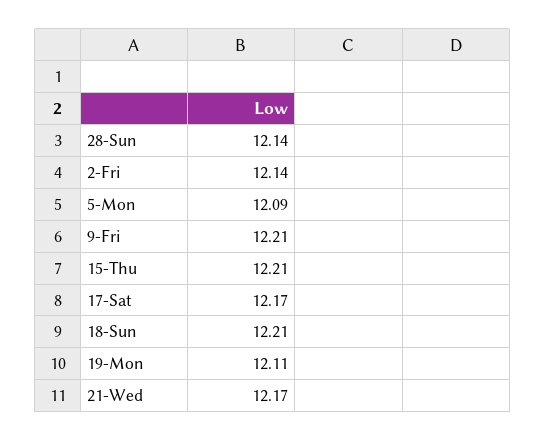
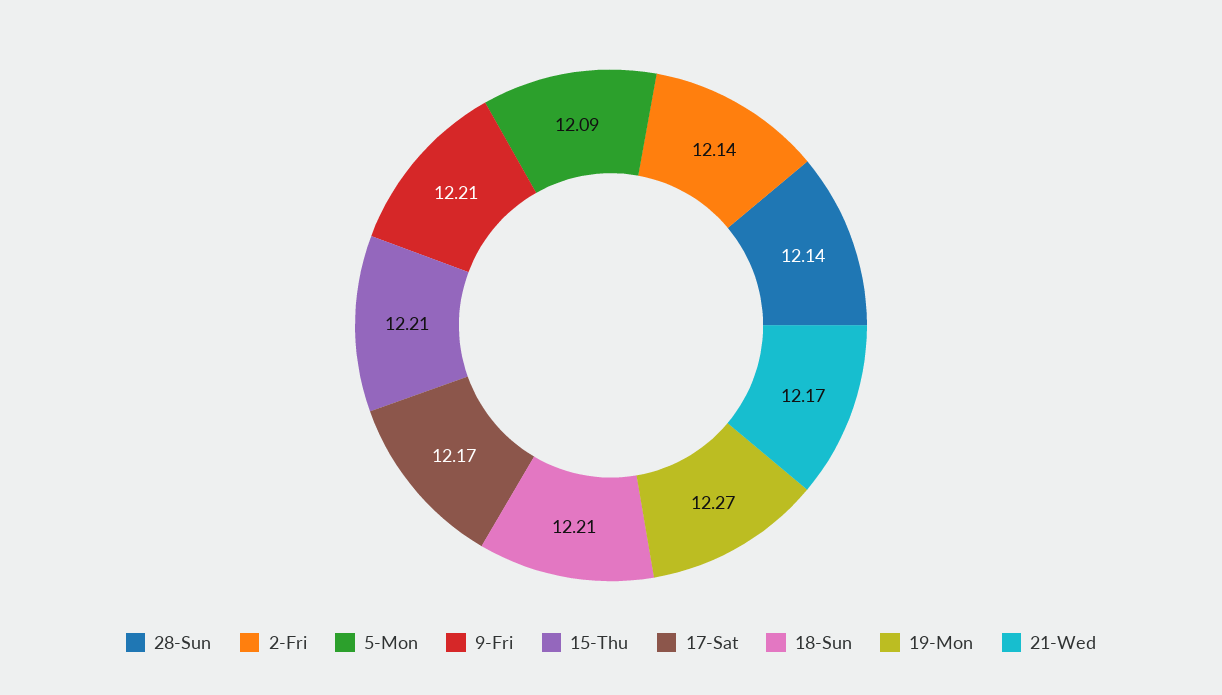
  {
    "28-Sun": 12.14,
    "2-Fri": 12.14,
    "5-Mon": 12.09,
    "9-Fri": 12.21,
    "15-Thu": 12.21,
    "17-Sat": 12.17,
    "18-Sun": 12.21,
-   "19-Mon": 12.11,
+   "19-Mon": 12.27,
    "21-Wed": 12.17
  }

